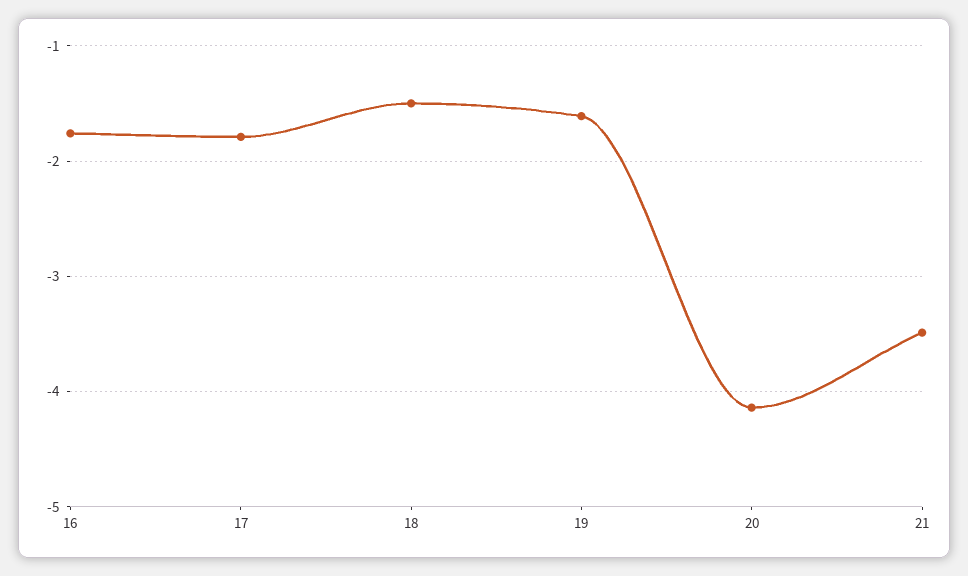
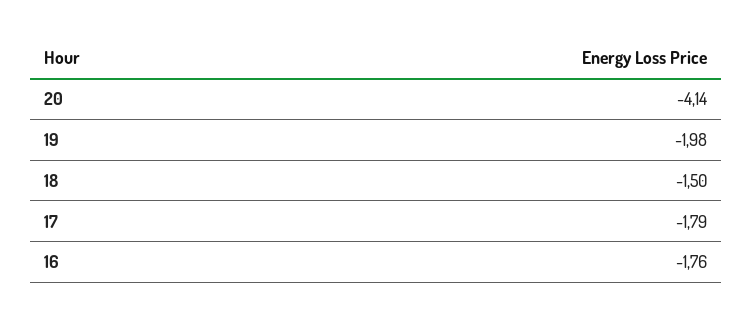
  {
    "16": -1.76,
    "17": -1.79,
    "18": -1.5,
-   "19": -1.6,
+   "19": -1.98,
-   "20": -4.14,
+   "20": -4.14
-   "21": -3.5
  }

